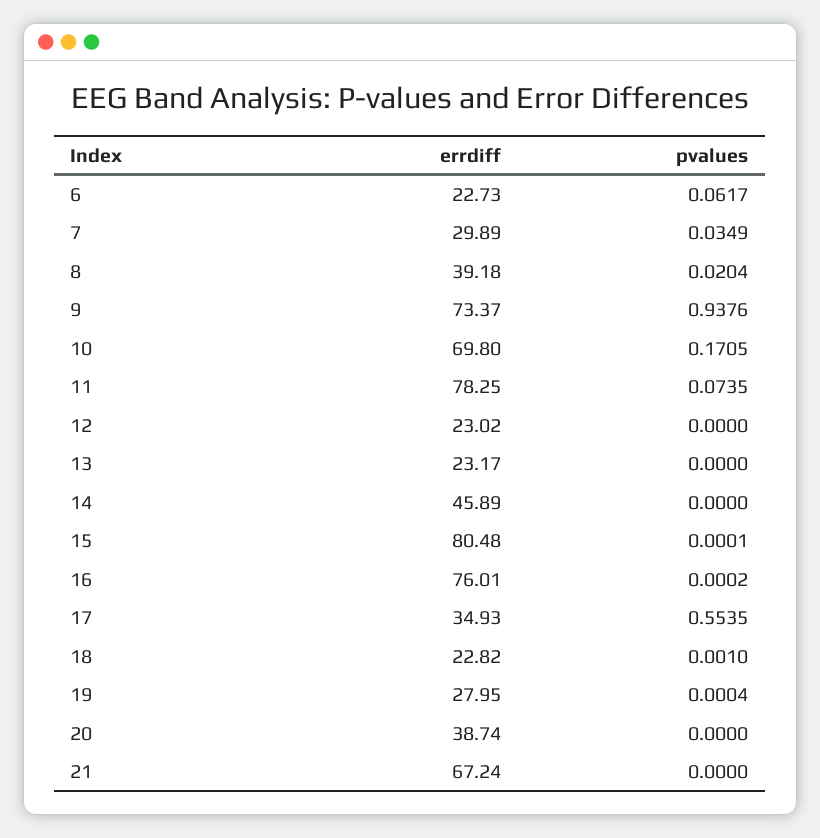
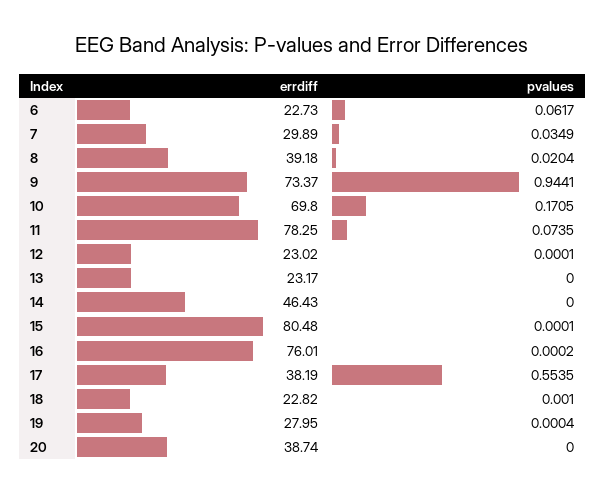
  {
    "errdiff": {
      "6": 22.73,
      "7": 29.89,
      "8": 39.18,
      "9": 73.37,
      "10": 69.8,
      "11": 78.25,
      "12": 23.02,
      "13": 23.17,
-     "14": 45.89,
+     "14": 46.43,
      "15": 80.48,
      "16": 76.01,
-     "17": 34.93,
+     "17": 38.19,
      "18": 22.82,
      "19": 27.95,
-     "20": 38.74,
+     "20": 38.74
-     "21": 67.24
    },
    "pvalues": {
      "6": 0.0617,
      "7": 0.0349,
      "8": 0.0204,
-     "9": 0.9376,
+     "9": 0.9441,
      "10": 0.1705,
      "11": 0.0735,
-     "12": 0,
+     "12": 0.0001,
      "13": 0,
      "14": 0,
      "15": 0.0001,
      "16": 0.0002,
      "17": 0.5535,
      "18": 0.001,
      "19": 0.0004,
-     "20": 0,
+     "20": 0
-     "21": 0
    }
  }

